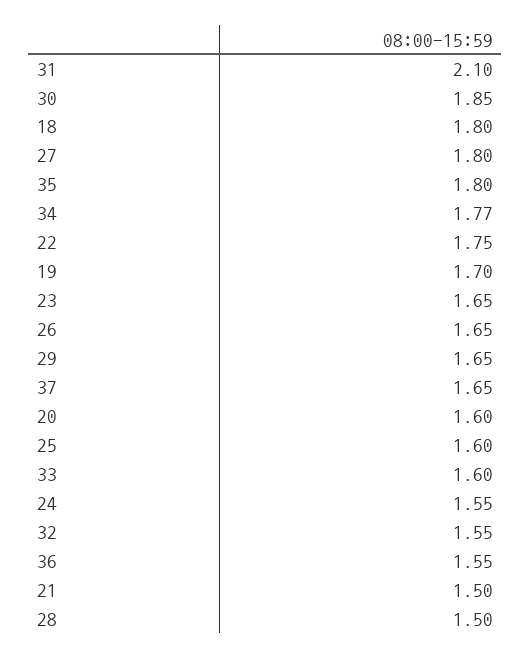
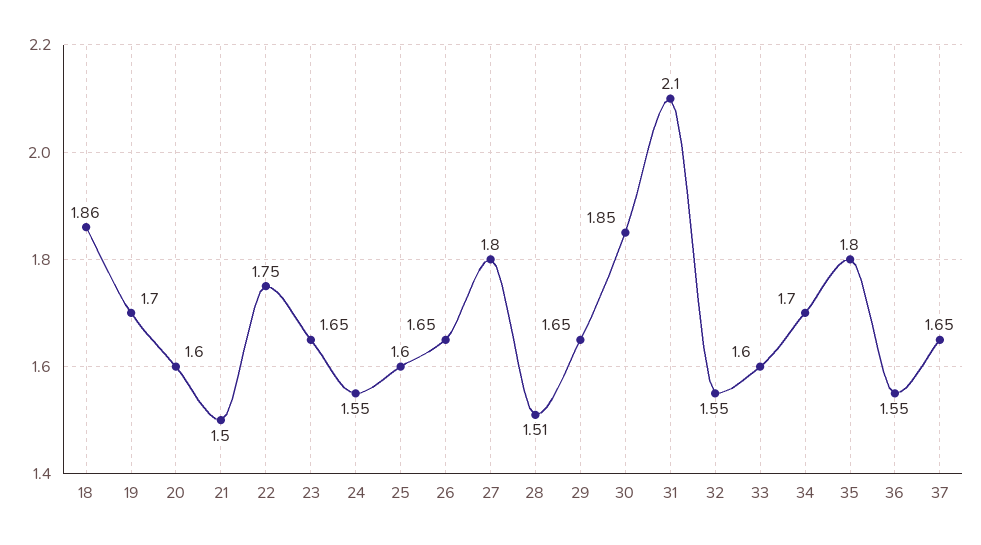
  {
    "31": 2.1,
    "30": 1.85,
-   "18": 1.8,
+   "18": 1.86,
    "27": 1.8,
    "35": 1.8,
-   "34": 1.77,
+   "34": 1.7,
    "22": 1.75,
    "19": 1.7,
    "23": 1.65,
    "26": 1.65,
    "29": 1.65,
    "37": 1.65,
    "20": 1.6,
    "25": 1.6,
    "33": 1.6,
    "24": 1.55,
    "32": 1.55,
    "36": 1.55,
    "21": 1.5,
-   "28": 1.5
+   "28": 1.51
  }

